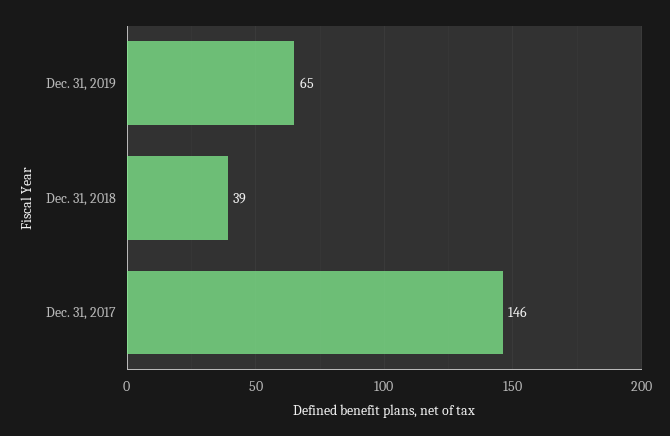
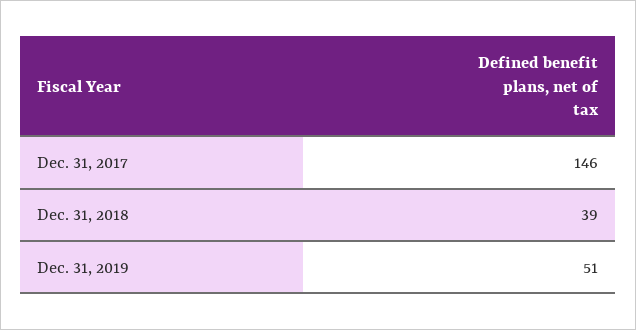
  {
-   "Dec. 31, 2019": 65,
+   "Dec. 31, 2019": 51,
    "Dec. 31, 2018": 39,
    "Dec. 31, 2017": 146
  }

